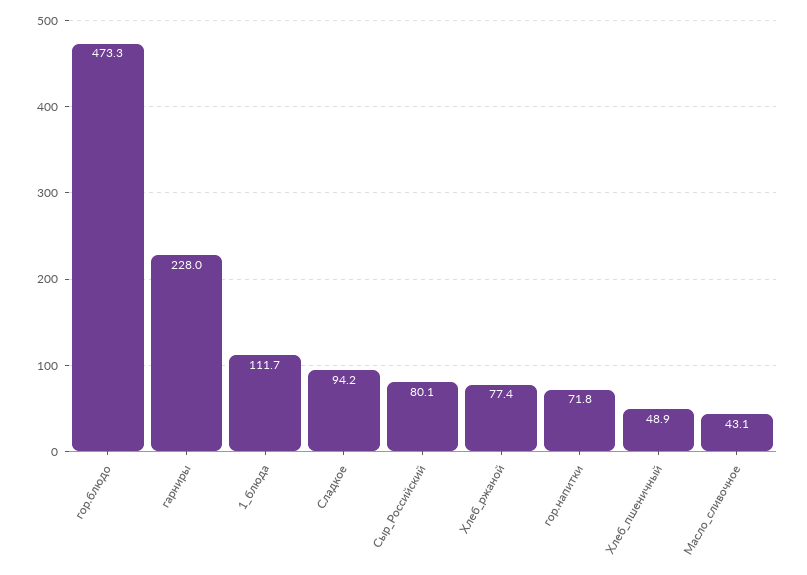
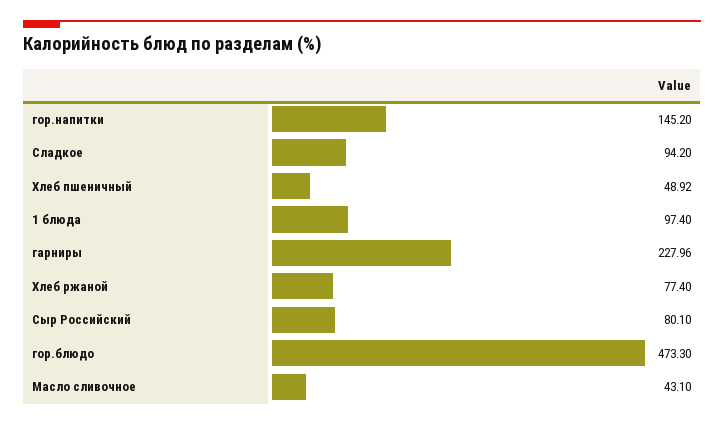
  {
    "гор.блюдо": 473.3,
    "гарниры": 227.96,
-   "1_блюда": 111.7,
+   "1_блюда": 97.4,
    "Сладкое": 94.2,
    "Сыр_Российский": 80.1,
    "Хлеб_ржаной": 77.4,
-   "гор.напитки": 71.8,
+   "гор.напитки": 145.2,
    "Хлеб_пшеничный": 48.92,
    "Масло_сливочное": 43.1
  }

